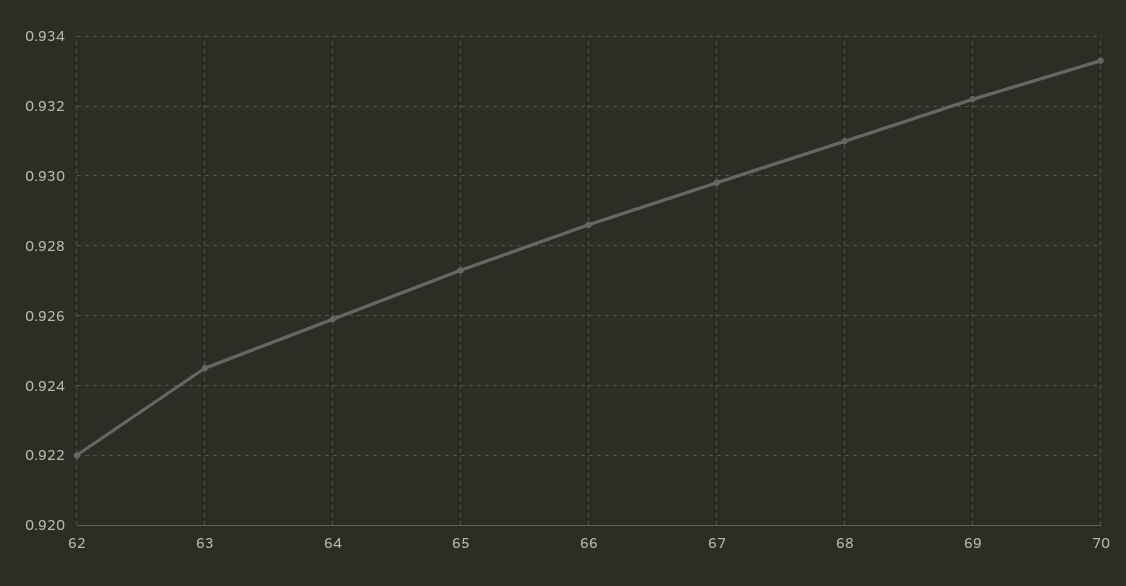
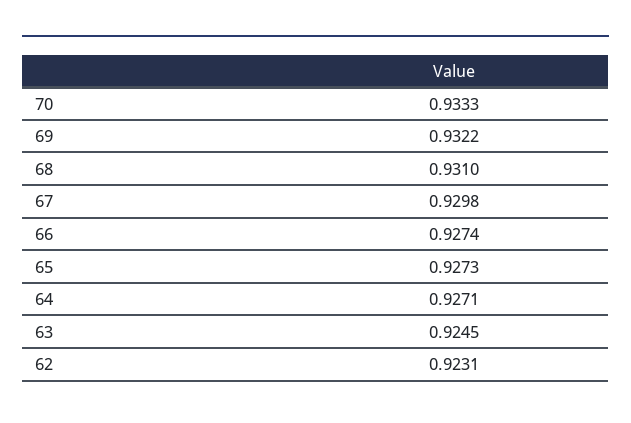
  {
-   "62": 0.922,
+   "62": 0.9231,
    "63": 0.9245,
-   "64": 0.926,
+   "64": 0.9271,
    "65": 0.9273,
-   "66": 0.9285,
+   "66": 0.9274,
    "67": 0.9298,
    "68": 0.931,
    "69": 0.9322,
    "70": 0.9333
  }

